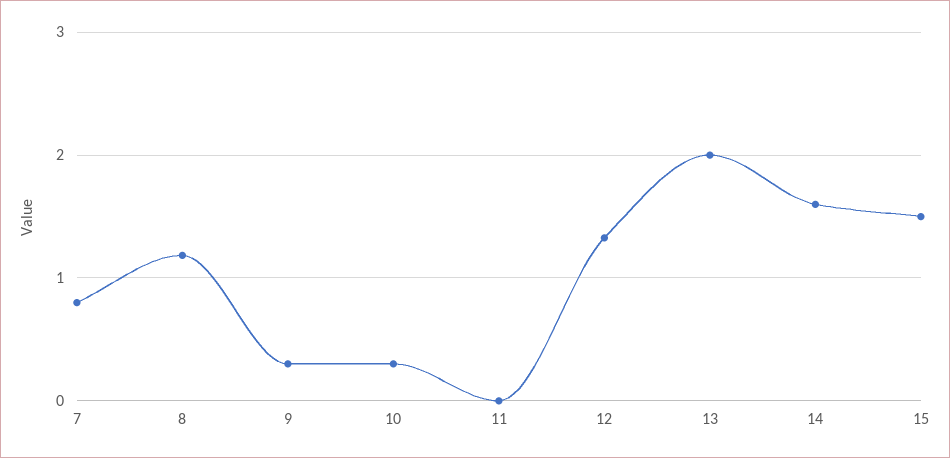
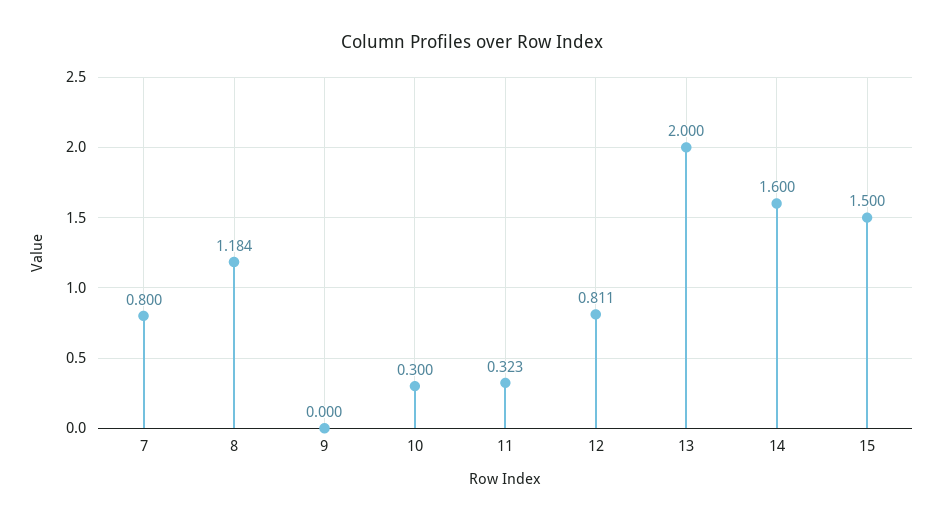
  {
    "7": 0.8,
    "8": 1.184,
-   "9": 0.3,
+   "9": 0,
    "10": 0.3,
-   "11": 0,
+   "11": 0.323,
-   "12": 1.3,
+   "12": 0.811,
    "13": 2,
    "14": 1.6,
    "15": 1.5
  }

